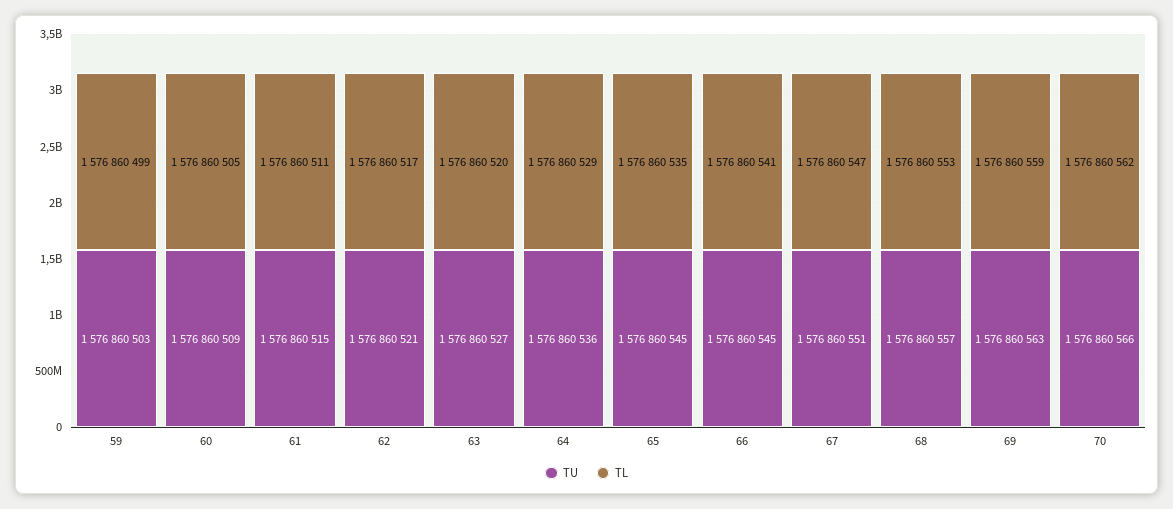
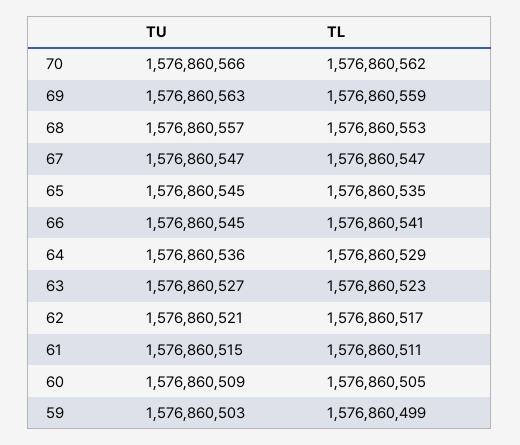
  {
    "TU": {
      "59": 1576860503,
      "60": 1576860509,
      "61": 1576860515,
      "62": 1576860521,
      "63": 1576860527,
      "64": 1576860536,
      "65": 1576860545,
      "66": 1576860545,
-     "67": 1576860551,
+     "67": 1576860547,
      "68": 1576860557,
      "69": 1576860563,
      "70": 1576860566
    },
    "TL": {
      "59": 1576860499,
      "60": 1576860505,
      "61": 1576860511,
      "62": 1576860517,
-     "63": 1576860520,
+     "63": 1576860523,
      "64": 1576860529,
      "65": 1576860535,
      "66": 1576860541,
      "67": 1576860547,
      "68": 1576860553,
      "69": 1576860559,
      "70": 1576860562
    }
  }

